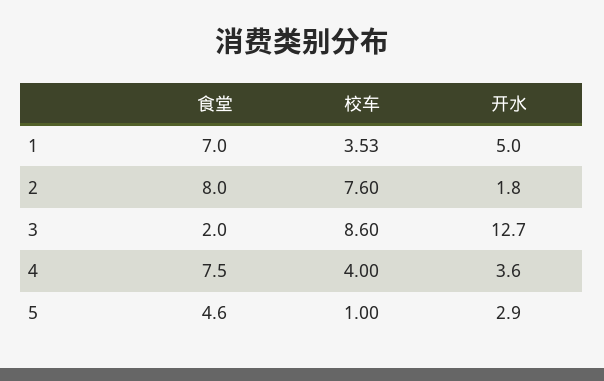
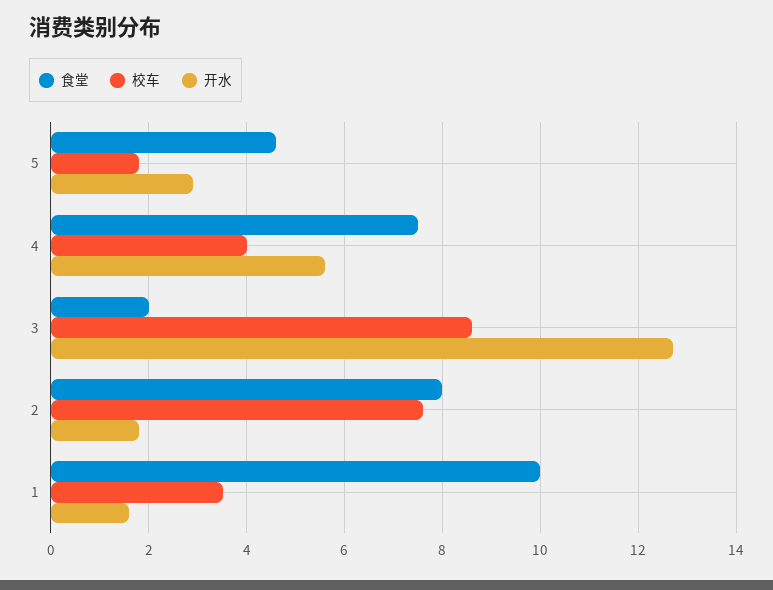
  {
    "食堂": {
-     "1": 7,
+     "1": 10,
      "2": 8,
      "3": 2,
      "4": 7.5,
      "5": 4.6
    },
    "校车": {
      "1": 3.53,
      "2": 7.6,
      "3": 8.6,
      "4": 4,
-     "5": 1
+     "5": 1.8
    },
    "开水": {
-     "1": 5,
+     "1": 1.6,
      "2": 1.8,
      "3": 12.7,
-     "4": 3.6,
+     "4": 5.6,
      "5": 2.9
    }
  }

